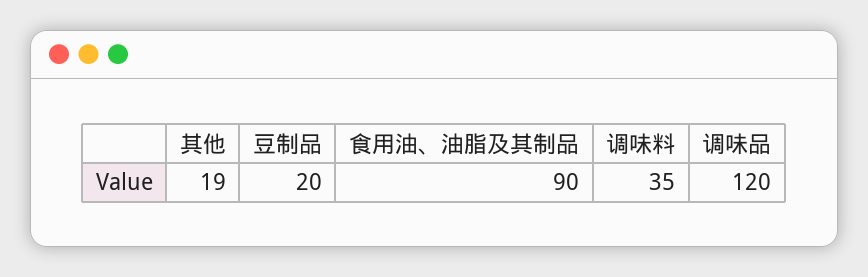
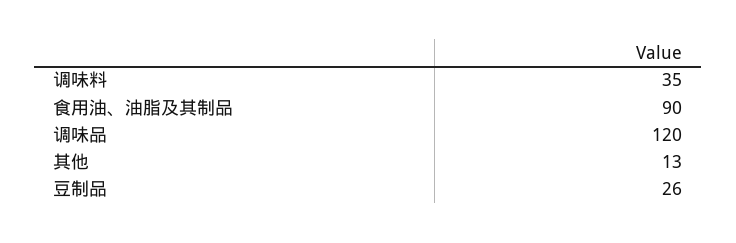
  {
-   "其他": 19,
+   "其他": 13,
-   "豆制品": 20,
+   "豆制品": 26,
    "食用油、油脂及其制品": 90,
    "调味料": 35,
    "调味品": 120
  }

